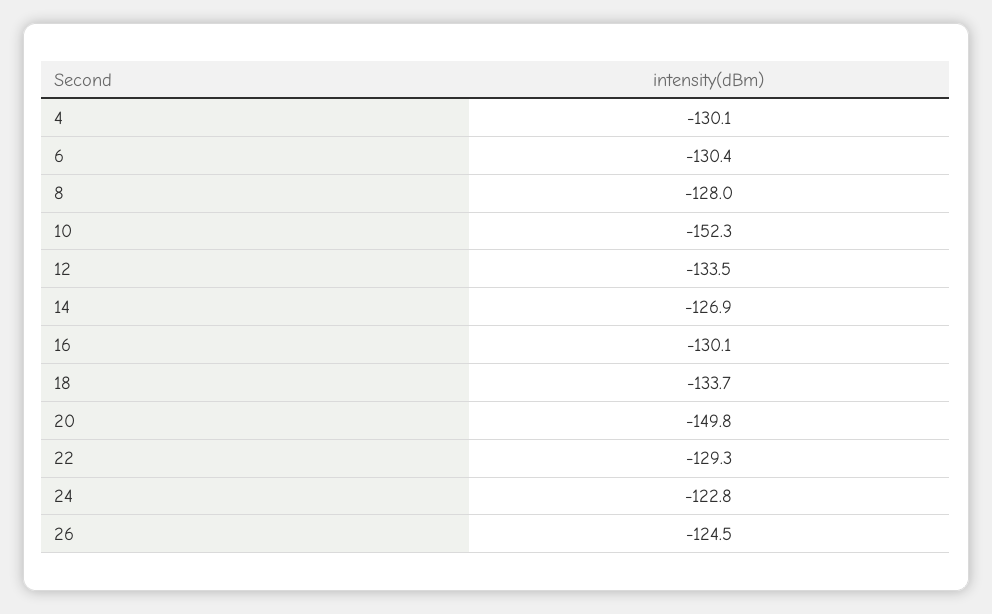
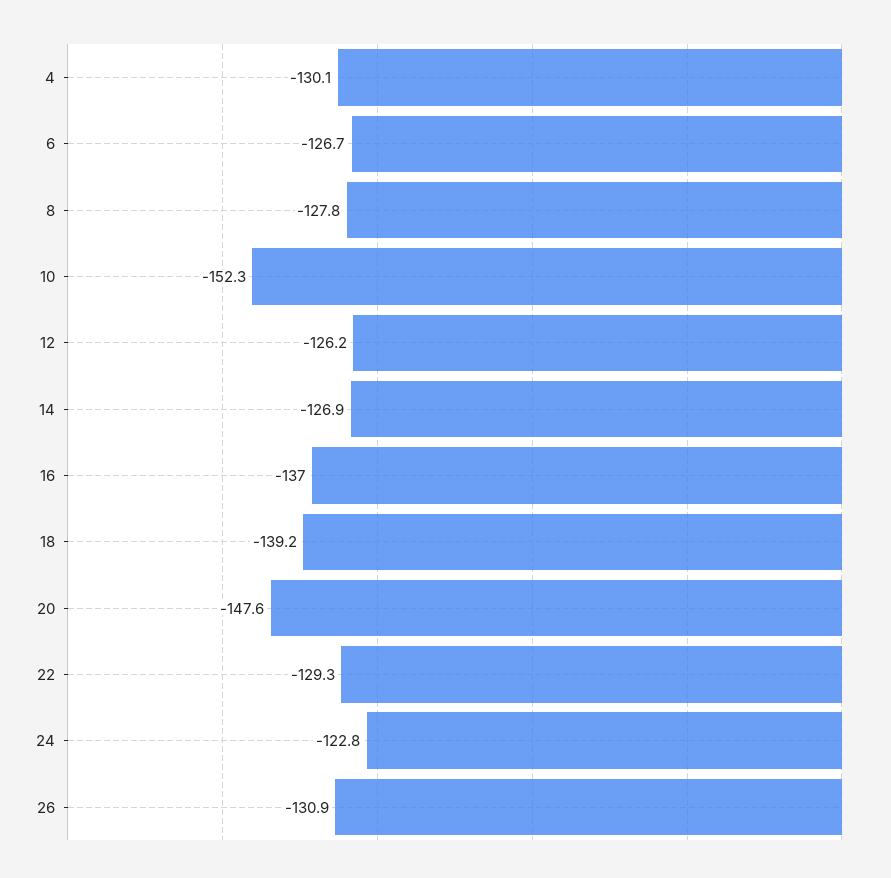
  {
    "4": -130.1,
-   "6": -130.4,
+   "6": -126.7,
-   "8": -128,
+   "8": -127.8,
    "10": -152.3,
-   "12": -133.5,
+   "12": -126.2,
    "14": -126.9,
-   "16": -130.1,
+   "16": -137,
-   "18": -133.7,
+   "18": -139.2,
-   "20": -149.8,
+   "20": -147.6,
    "22": -129.3,
    "24": -122.8,
-   "26": -124.5
+   "26": -130.9
  }

